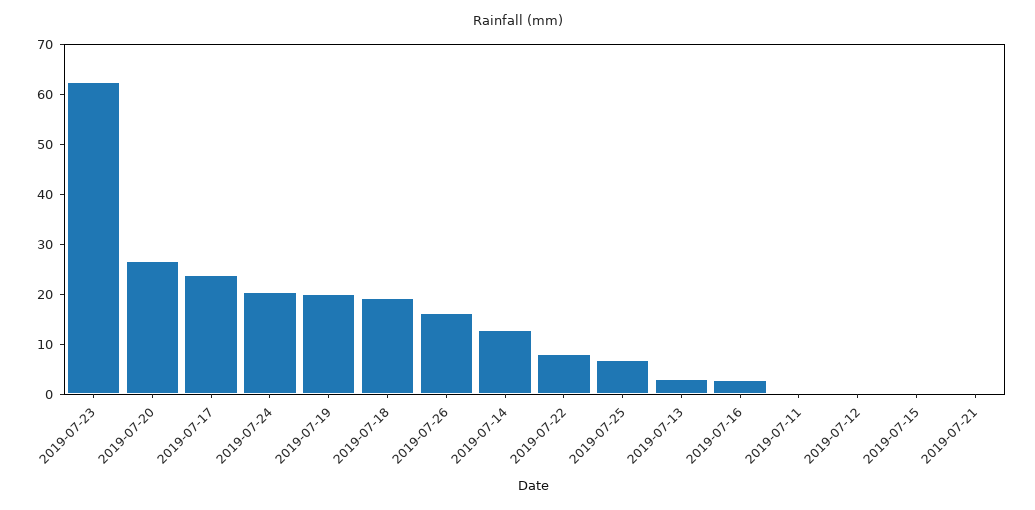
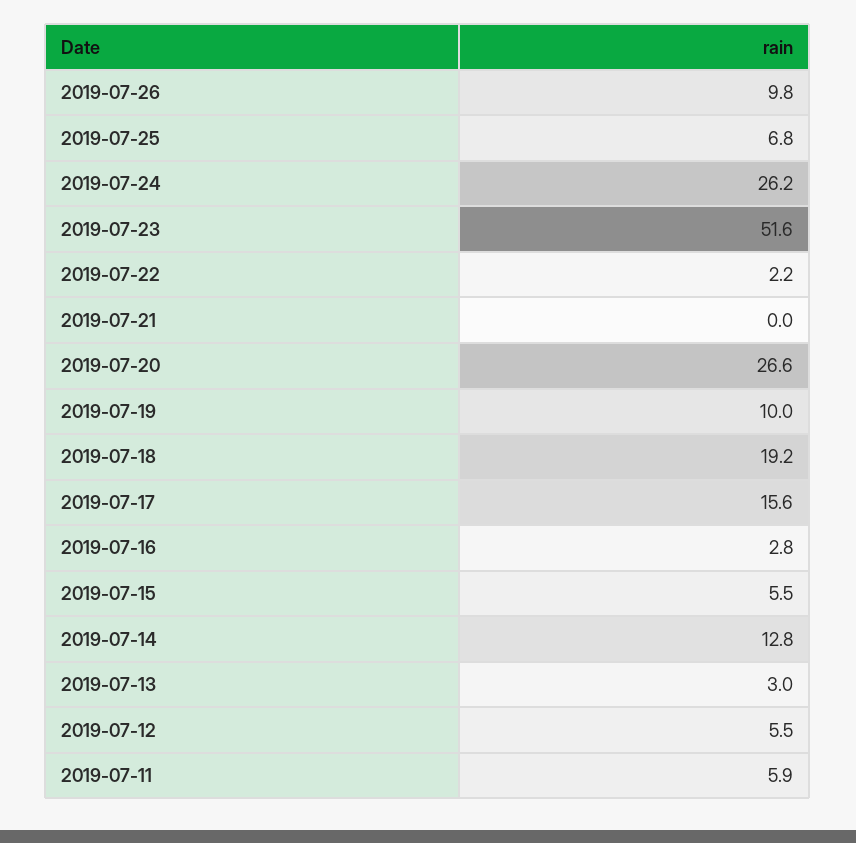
  {
-   "2019-07-23": 62,
+   "2019-07-23": 51.6,
    "2019-07-20": 26.6,
-   "2019-07-17": 24,
+   "2019-07-17": 15.6,
-   "2019-07-24": 20,
+   "2019-07-24": 26.2,
-   "2019-07-19": 20,
+   "2019-07-19": 10,
    "2019-07-18": 19.2,
-   "2019-07-26": 16,
+   "2019-07-26": 9.8,
    "2019-07-14": 12.8,
-   "2019-07-22": 8,
+   "2019-07-22": 2.2,
    "2019-07-25": 6.8,
    "2019-07-13": 3,
    "2019-07-16": 2.8,
-   "2019-07-11": 0,
+   "2019-07-11": 5.9,
-   "2019-07-12": 0,
+   "2019-07-12": 5.5,
-   "2019-07-15": 0,
+   "2019-07-15": 5.5,
    "2019-07-21": 0
  }

